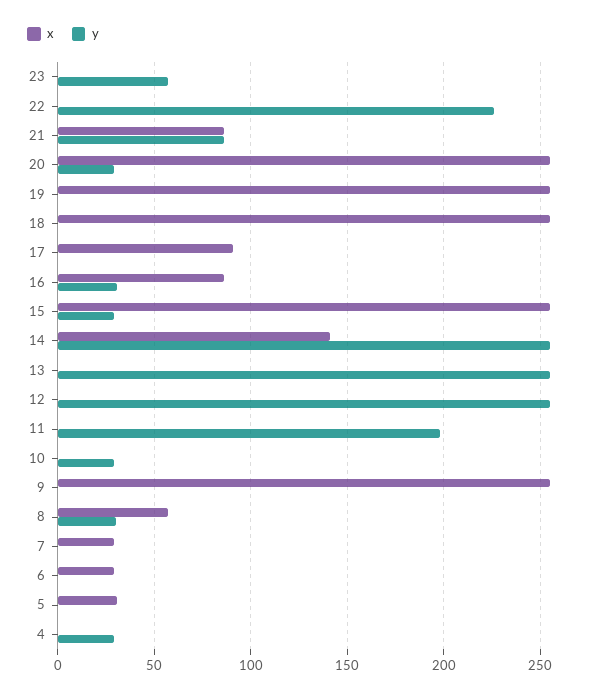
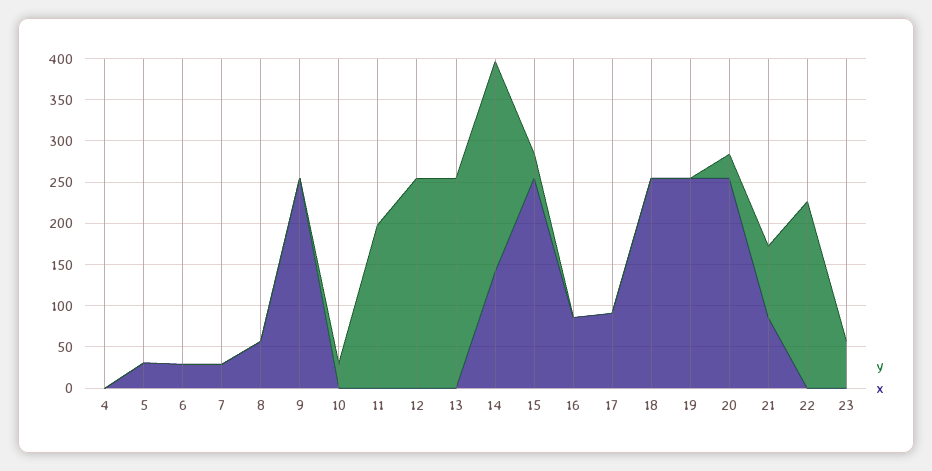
  {
    "x": {
      "23": 0,
      "22": 0,
      "21": 85,
      "20": 255,
      "19": 255,
      "18": 255,
      "17": 90,
      "16": 85,
      "15": 255,
      "14": 140,
      "13": 0,
      "12": 0,
      "11": 0,
      "10": 0,
      "9": 255,
      "8": 55,
      "7": 30,
      "6": 30,
      "5": 30,
      "4": 0
    },
    "y": {
      "23": 55,
      "22": 225,
      "21": 85,
      "20": 30,
      "19": 0,
      "18": 0,
      "17": 0,
-     "16": 30,
+     "16": 0,
      "15": 30,
      "14": 255,
      "13": 255,
      "12": 255,
      "11": 200,
      "10": 30,
      "9": 0,
-     "8": 30,
+     "8": 0,
      "7": 0,
      "6": 0,
      "5": 0,
-     "4": 30
+     "4": 0
    }
  }

